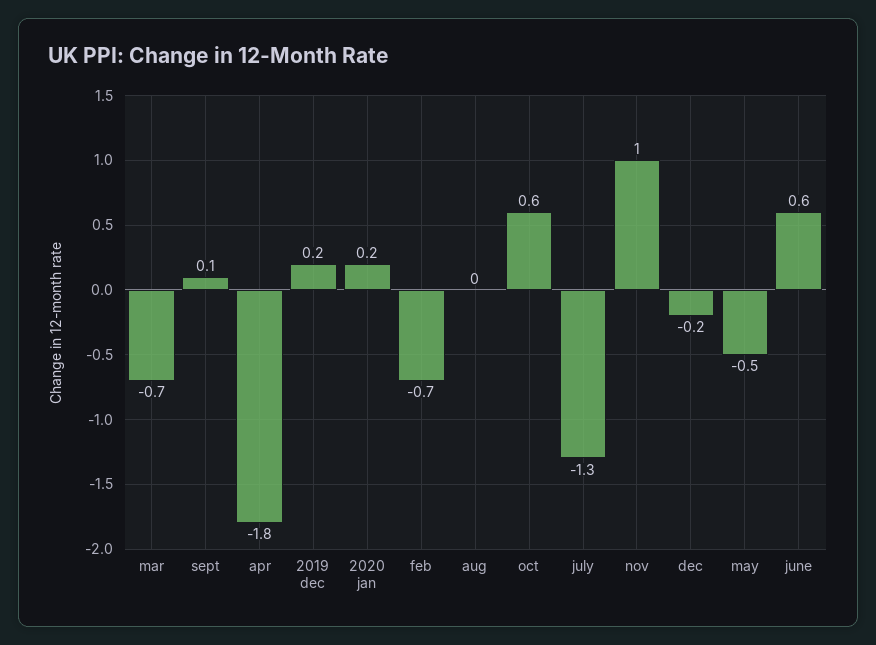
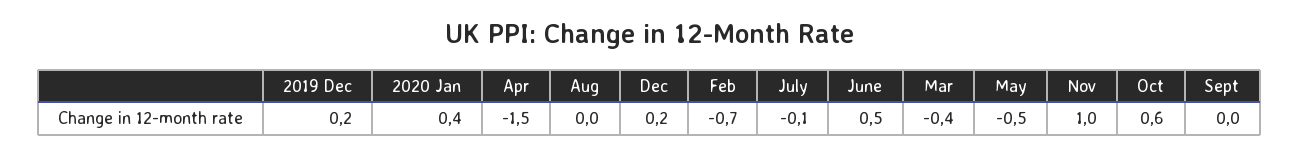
  {
-   "mar": -0.7,
+   "mar": -0.4,
-   "sept": 0.1,
+   "sept": 0,
-   "apr": -1.8,
+   "apr": -1.5,
    "2019 dec": 0.2,
-   "2020 jan": 0.2,
+   "2020 jan": 0.4,
    "feb": -0.7,
    "aug": 0,
    "oct": 0.6,
-   "july": -1.3,
+   "july": -0.1,
    "nov": 1,
-   "dec": -0.2,
+   "dec": 0.2,
    "may": -0.5,
-   "june": 0.6
+   "june": 0.5
  }

